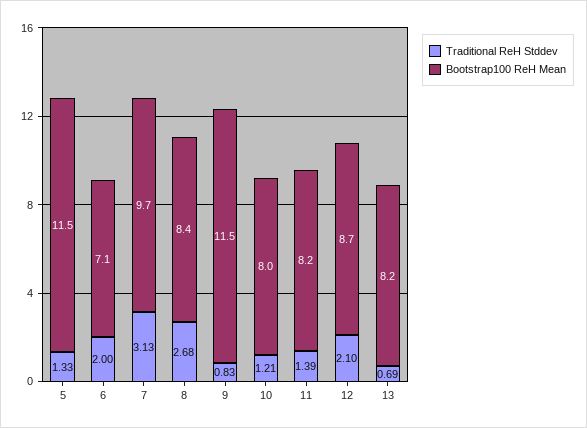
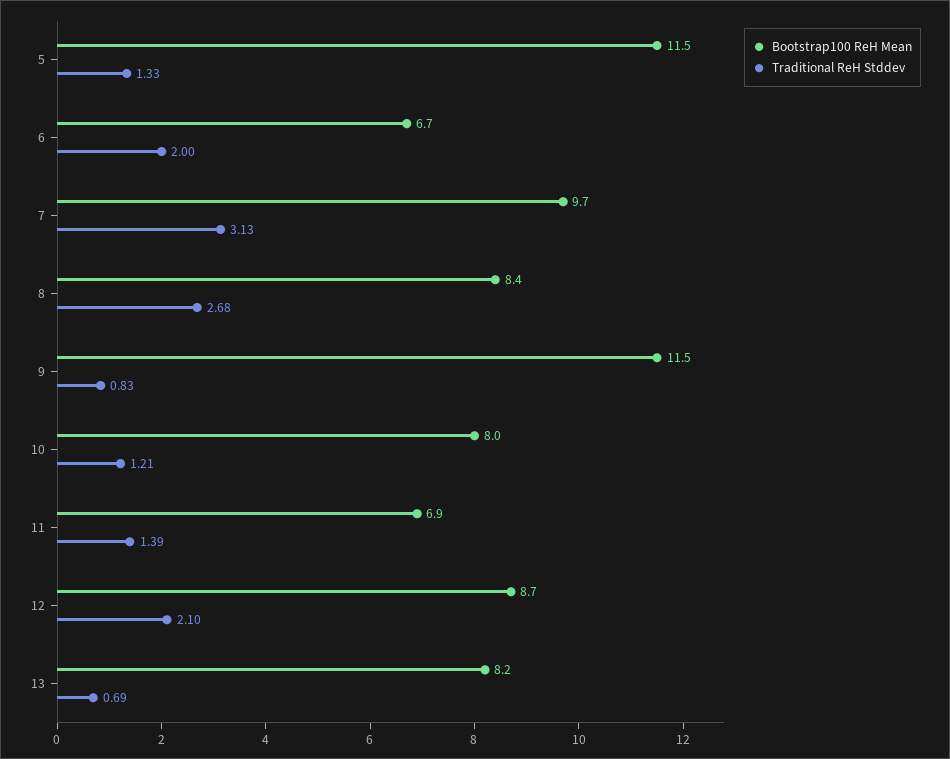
  {
    "Traditional ReH Stddev": {
      "5": 1.33,
      "6": 2,
      "7": 3.13,
      "8": 2.68,
      "9": 0.83,
      "10": 1.21,
      "11": 1.39,
      "12": 2.1,
      "13": 0.69
    },
    "Bootstrap100 ReH Mean": {
      "5": 11.5,
-     "6": 7.1,
+     "6": 6.7,
      "7": 9.7,
      "8": 8.4,
      "9": 11.5,
      "10": 8,
-     "11": 8.2,
+     "11": 6.9,
      "12": 8.7,
      "13": 8.2
    }
  }

